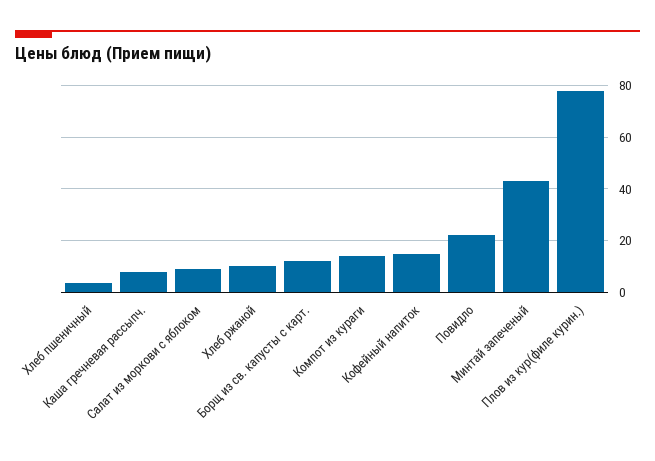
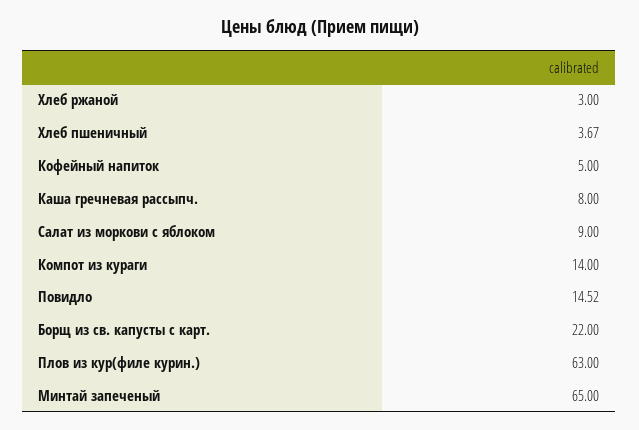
  {
    "Хлеб пшеничный": 3.67,
    "Каша гречневая рассыпч.": 8,
    "Салат из моркови с яблоком": 9,
-   "Хлеб ржаной": 10,
+   "Хлеб ржаной": 3,
-   "Борщ из св. капусты с карт.": 12.5,
+   "Борщ из св. капусты с карт.": 22,
    "Компот из кураги": 14,
-   "Кофейный напиток": 15,
+   "Кофейный напиток": 5,
-   "Повидло": 22.5,
+   "Повидло": 14.52,
-   "Минтай запеченый": 42.5,
+   "Минтай запеченый": 65,
-   "Плов из кур(филе курин.)": 77.5
+   "Плов из кур(филе курин.)": 63
  }

